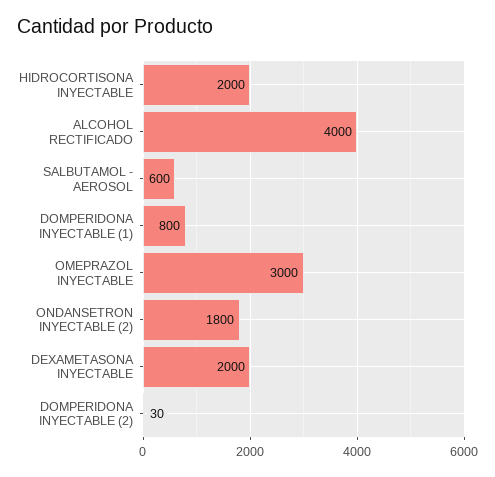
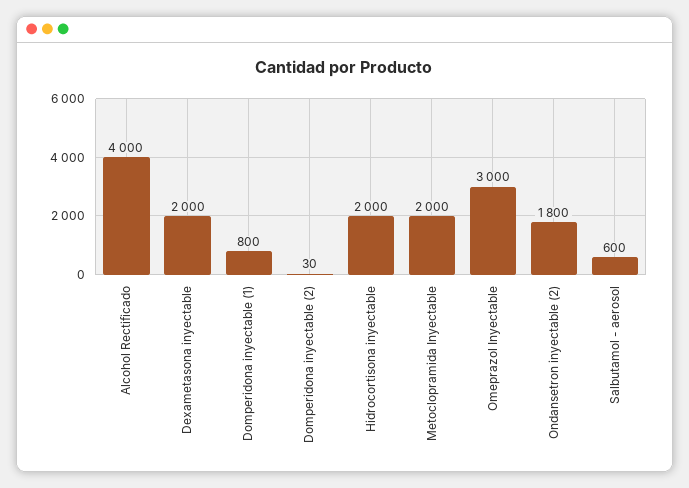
  {
    "HIDROCORTISONA INYECTABLE": 2000,
    "ALCOHOL RECTIFICADO": 4000,
    "SALBUTAMOL - AEROSOL": 600,
    "DOMPERIDONA INYECTABLE (1)": 800,
    "OMEPRAZOL INYECTABLE": 3000,
    "ONDANSETRON INYECTABLE (2)": 1800,
    "DEXAMETASONA INYECTABLE": 2000,
-   "DOMPERIDONA INYECTABLE (2)": 30
+   "DOMPERIDONA INYECTABLE (2)": 30,
+   "Metoclopramida Inyectable": 2000
  }

